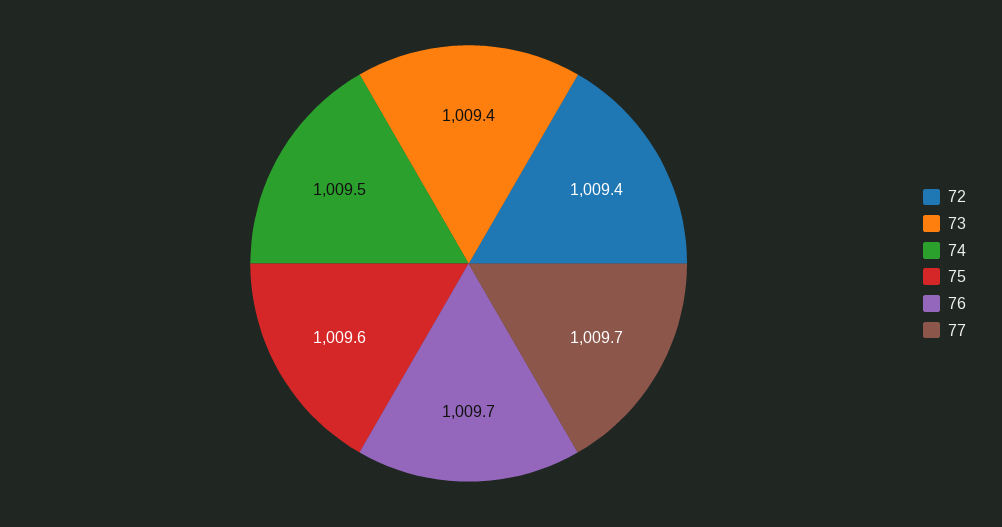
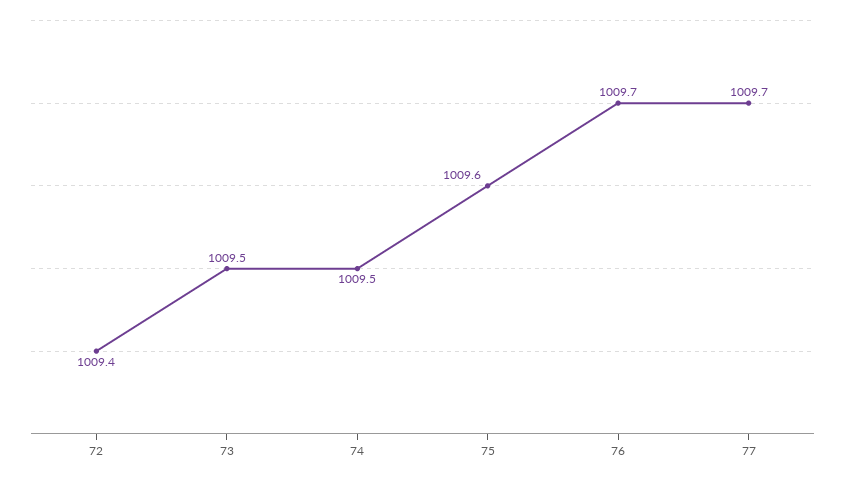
  {
    "72": 1009.4,
-   "73": 1009.4,
+   "73": 1009.5,
    "74": 1009.5,
    "75": 1009.6,
    "76": 1009.7,
    "77": 1009.7
  }

